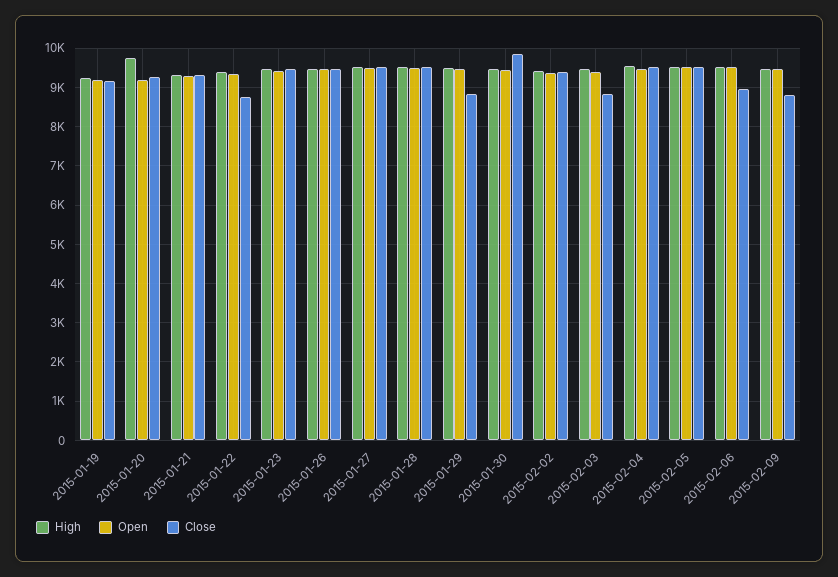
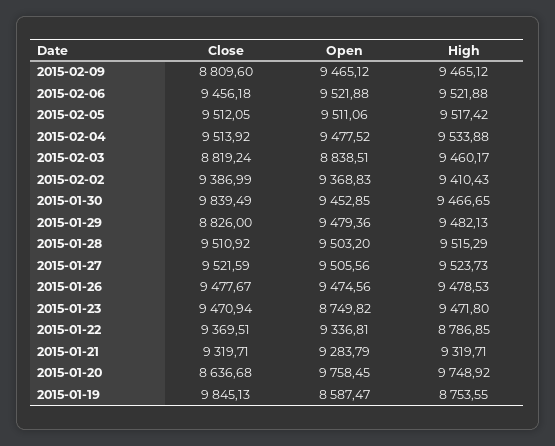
  {
    "High": {
-     "2015-01-19": 9200,
+     "2015-01-19": 8753.55,
      "2015-01-20": 9748.92,
      "2015-01-21": 9319.71,
-     "2015-01-22": 9400,
+     "2015-01-22": 8786.85,
      "2015-01-23": 9471.8,
      "2015-01-26": 9478.53,
      "2015-01-27": 9523.73,
      "2015-01-28": 9515.29,
      "2015-01-29": 9482.13,
      "2015-01-30": 9466.65,
      "2015-02-02": 9410.43,
      "2015-02-03": 9460.17,
      "2015-02-04": 9533.88,
      "2015-02-05": 9517.42,
      "2015-02-06": 9521.88,
      "2015-02-09": 9465.12
    },
    "Open": {
-     "2015-01-19": 9200,
+     "2015-01-19": 8587.47,
-     "2015-01-20": 9200,
+     "2015-01-20": 9758.45,
      "2015-01-21": 9283.79,
      "2015-01-22": 9336.81,
-     "2015-01-23": 9400,
+     "2015-01-23": 8749.82,
      "2015-01-26": 9474.56,
      "2015-01-27": 9505.56,
      "2015-01-28": 9503.2,
      "2015-01-29": 9479.36,
      "2015-01-30": 9452.85,
      "2015-02-02": 9368.83,
-     "2015-02-03": 9400,
+     "2015-02-03": 8838.51,
      "2015-02-04": 9477.52,
      "2015-02-05": 9511.06,
      "2015-02-06": 9521.88,
      "2015-02-09": 9465.12
    },
    "Close": {
-     "2015-01-19": 9200,
+     "2015-01-19": 9845.13,
-     "2015-01-20": 9200,
+     "2015-01-20": 8636.68,
      "2015-01-21": 9319.71,
-     "2015-01-22": 8800,
+     "2015-01-22": 9369.51,
      "2015-01-23": 9470.94,
      "2015-01-26": 9477.67,
      "2015-01-27": 9521.59,
      "2015-01-28": 9510.92,
      "2015-01-29": 8826,
      "2015-01-30": 9839.49,
      "2015-02-02": 9386.99,
      "2015-02-03": 8819.24,
      "2015-02-04": 9513.92,
      "2015-02-05": 9512.05,
-     "2015-02-06": 9000,
+     "2015-02-06": 9456.18,
      "2015-02-09": 8809.6
    }
  }

